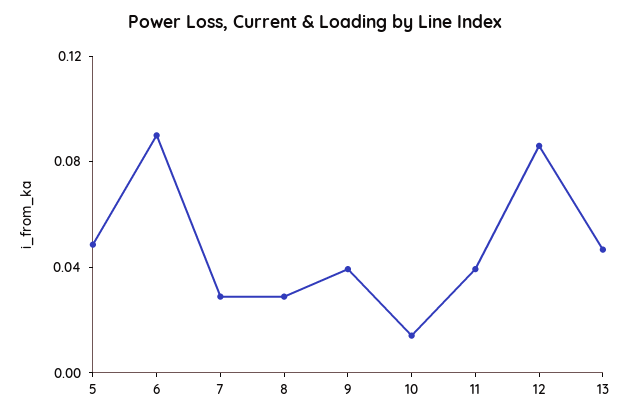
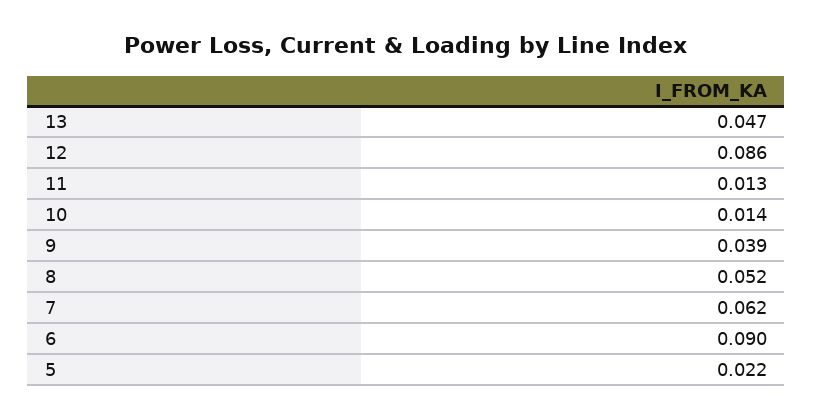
  {
-   "5": 0.05,
+   "5": 0.022,
    "6": 0.09,
-   "7": 0.03,
+   "7": 0.062,
-   "8": 0.03,
+   "8": 0.052,
    "9": 0.039,
    "10": 0.014,
-   "11": 0.04,
+   "11": 0.013,
    "12": 0.086,
    "13": 0.047
  }

